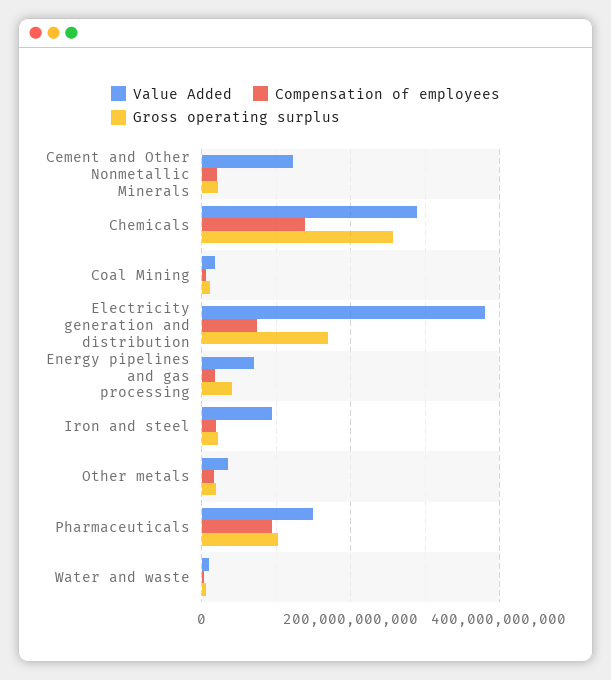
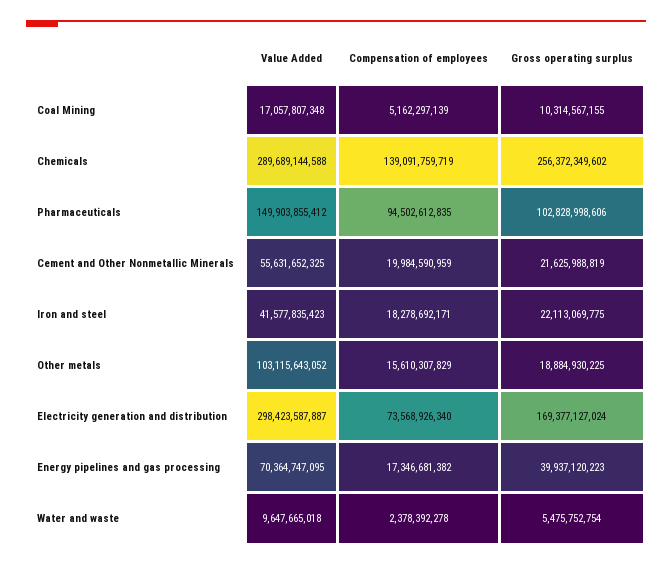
  {
    "Value Added": {
-     "Cement and Other Nonmetallic Minerals": 120000000000,
+     "Cement and Other Nonmetallic Minerals": 55631652325,
      "Chemicals": 289689144588,
      "Coal Mining": 17057807348,
-     "Electricity generation and distribution": 380000000000,
+     "Electricity generation and distribution": 298423587887,
      "Energy pipelines and gas processing": 70364747095,
-     "Iron and steel": 100000000000,
+     "Iron and steel": 41577835423,
-     "Other metals": 40000000000,
+     "Other metals": 103115643052,
      "Pharmaceuticals": 149903855412,
      "Water and waste": 9647665018
    },
    "Compensation of employees": {
      "Cement and Other Nonmetallic Minerals": 19984590959,
      "Chemicals": 139091759719,
      "Coal Mining": 5162297139,
      "Electricity generation and distribution": 73568926340,
      "Energy pipelines and gas processing": 17346681382,
      "Iron and steel": 18278692171,
      "Other metals": 15610307829,
      "Pharmaceuticals": 94502612835,
      "Water and waste": 2378392278
    },
    "Gross operating surplus": {
      "Cement and Other Nonmetallic Minerals": 21625988819,
      "Chemicals": 256372349602,
      "Coal Mining": 10314567155,
      "Electricity generation and distribution": 169377127024,
      "Energy pipelines and gas processing": 39937120223,
      "Iron and steel": 22113069775,
      "Other metals": 18884930225,
      "Pharmaceuticals": 102828998606,
      "Water and waste": 5475752754
    }
  }

